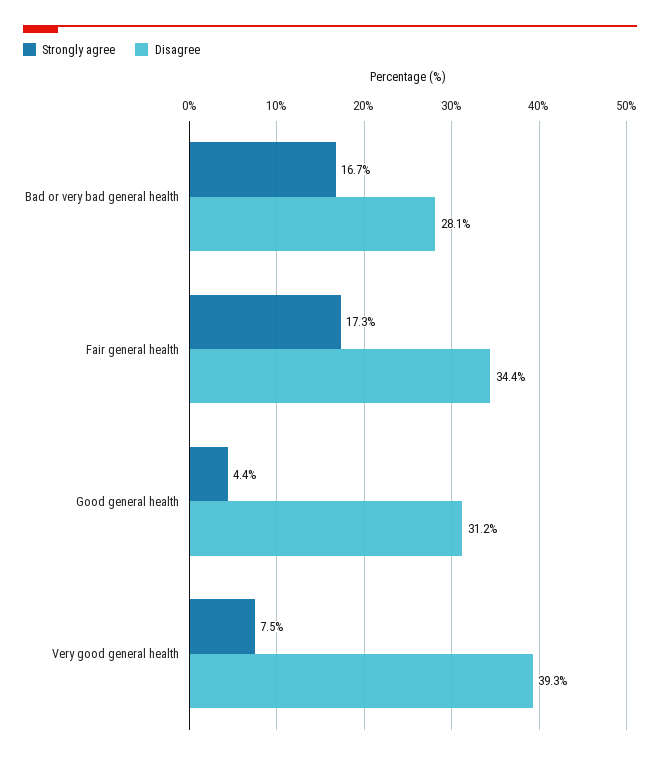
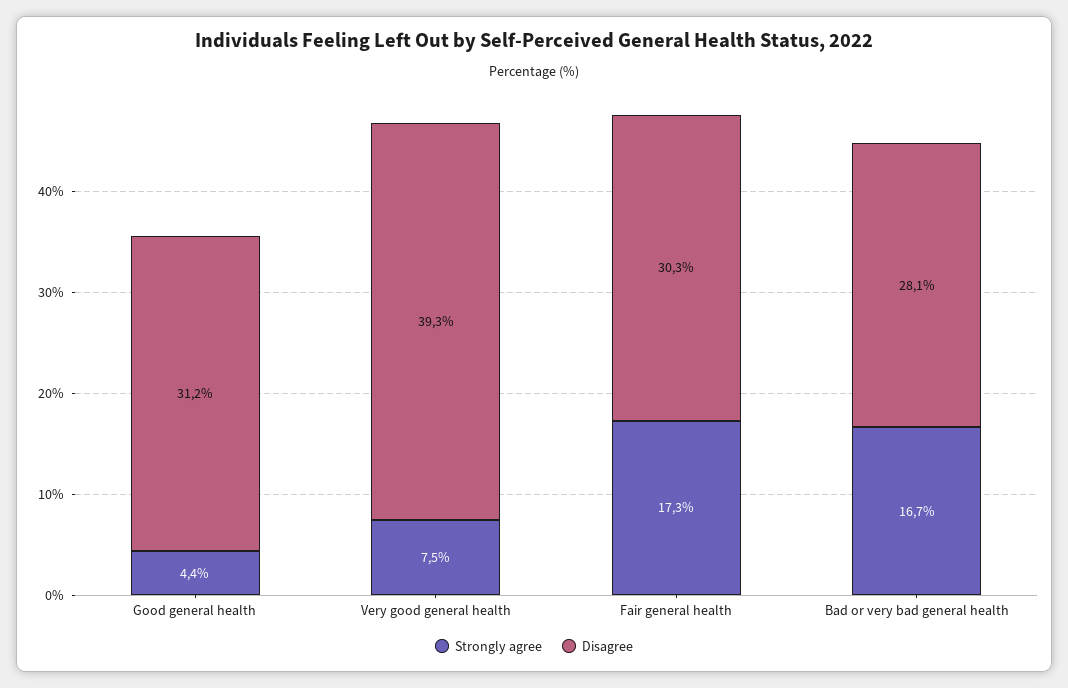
  {
    "Strongly agree": {
      "Bad or very bad general health": 16.7,
      "Fair general health": 17.3,
      "Good general health": 4.4,
      "Very good general health": 7.5
    },
    "Disagree": {
      "Bad or very bad general health": 28.1,
-     "Fair general health": 34.4,
+     "Fair general health": 30.3,
      "Good general health": 31.2,
      "Very good general health": 39.3
    }
  }

